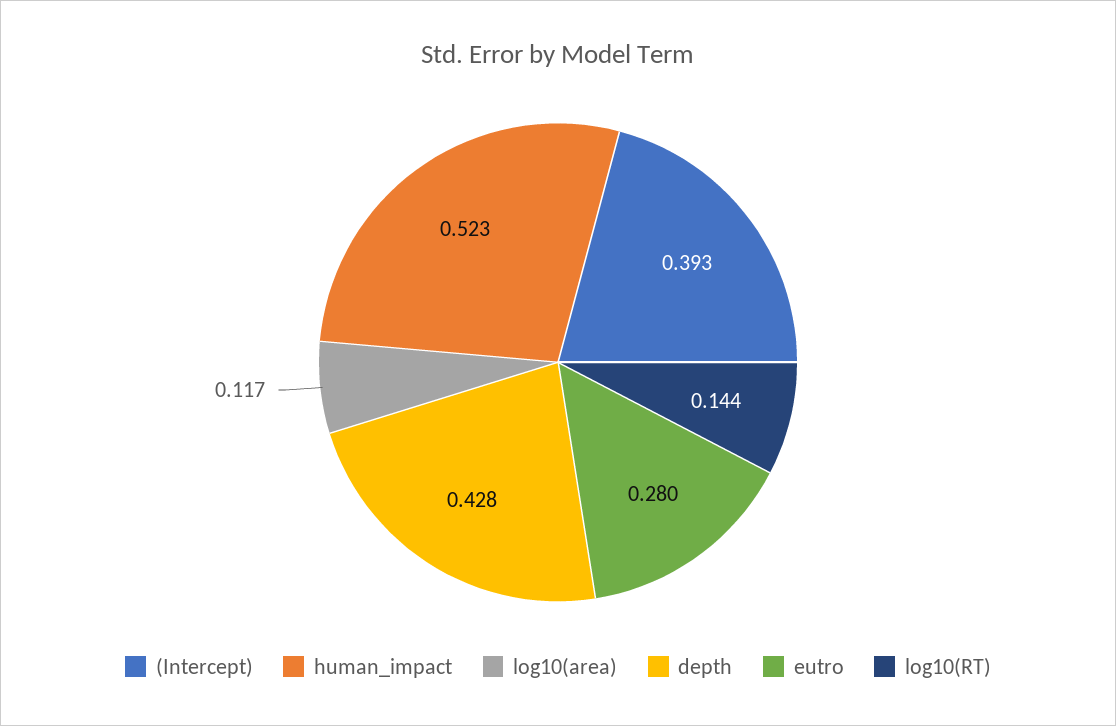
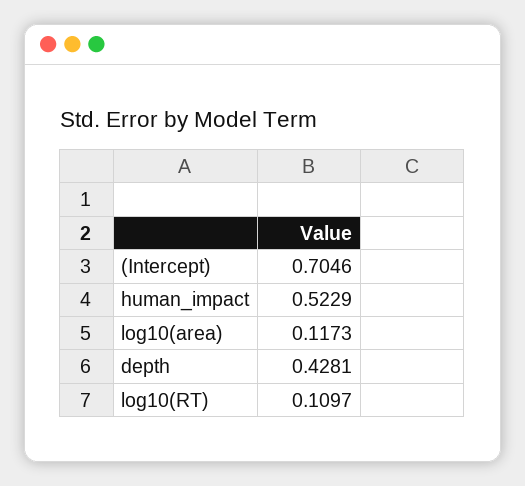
  {
-   "(Intercept)": 0.393,
+   "(Intercept)": 0.7046,
    "human_impact": 0.5229,
    "log10(area)": 0.1173,
    "depth": 0.4281,
-   "eutro": 0.28,
-   "log10(RT)": 0.144
+   "log10(RT)": 0.1097
  }

